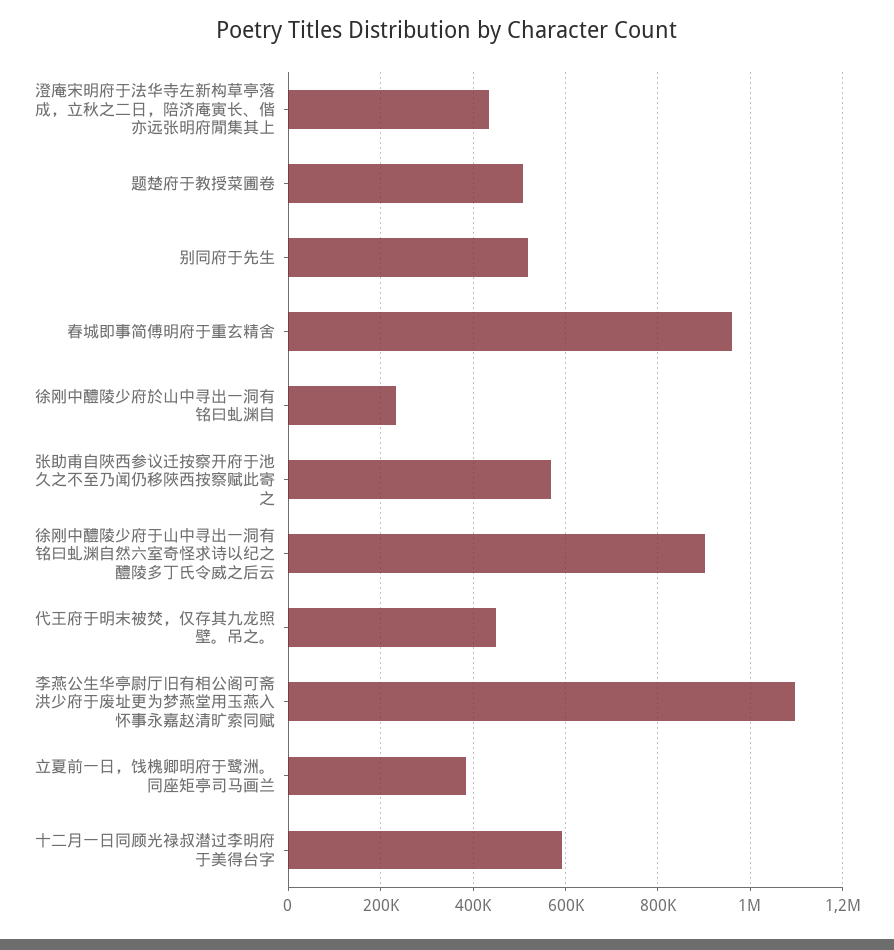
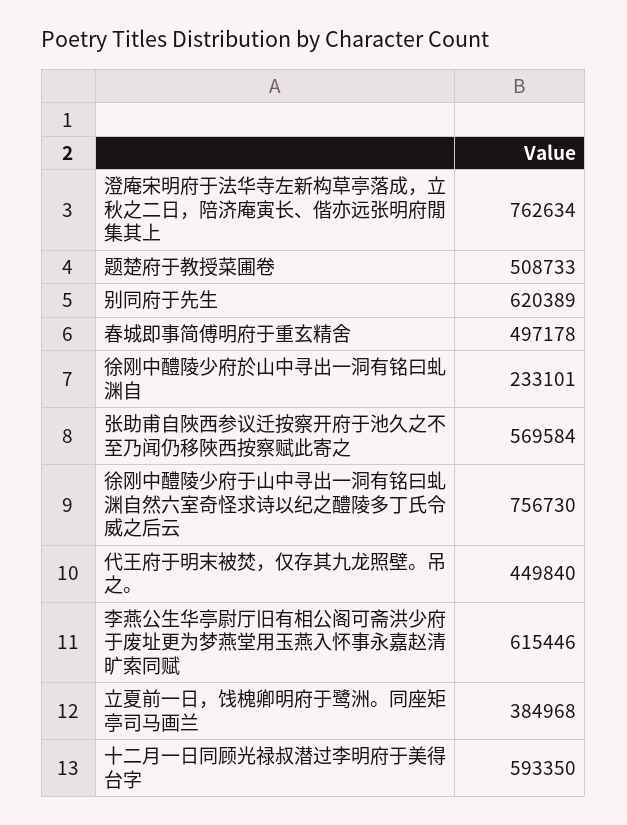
  {
-   "澄庵宋明府于法华寺左新构草亭落成，立秋之二日，陪济庵寅长、偕亦远张明府閒集其上": 440000,
+   "澄庵宋明府于法华寺左新构草亭落成，立秋之二日，陪济庵寅长、偕亦远张明府閒集其上": 762634,
    "题楚府于教授菜圃卷": 508733,
-   "别同府于先生": 520000,
+   "别同府于先生": 620389,
-   "春城即事简傅明府于重玄精舍": 960000,
+   "春城即事简傅明府于重玄精舍": 497178,
    "徐刚中醴陵少府於山中寻出一洞有铭曰虬渊自": 233101,
    "张助甫自陜西参议迁按察开府于池久之不至乃闻仍移陜西按察赋此寄之": 569584,
-   "徐刚中醴陵少府于山中寻出一洞有铭曰虬渊自然六室奇怪求诗以纪之醴陵多丁氏令威之后云": 900000,
+   "徐刚中醴陵少府于山中寻出一洞有铭曰虬渊自然六室奇怪求诗以纪之醴陵多丁氏令威之后云": 756730,
    "代王府于明末被焚，仅存其九龙照壁。吊之。": 449840,
-   "李燕公生华亭尉厅旧有相公阁可斋洪少府于废址更为梦燕堂用玉燕入怀事永嘉赵清旷索同赋": 1100000,
+   "李燕公生华亭尉厅旧有相公阁可斋洪少府于废址更为梦燕堂用玉燕入怀事永嘉赵清旷索同赋": 615446,
    "立夏前一日，饯槐卿明府于鹭洲。同座矩亭司马画兰": 384968,
    "十二月一日同顾光禄叔潜过李明府于美得台字": 593350
  }

